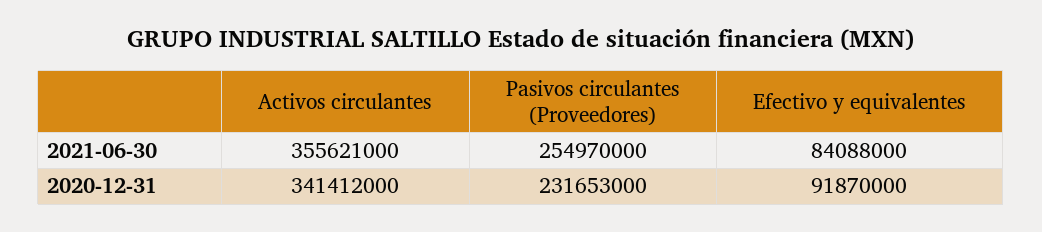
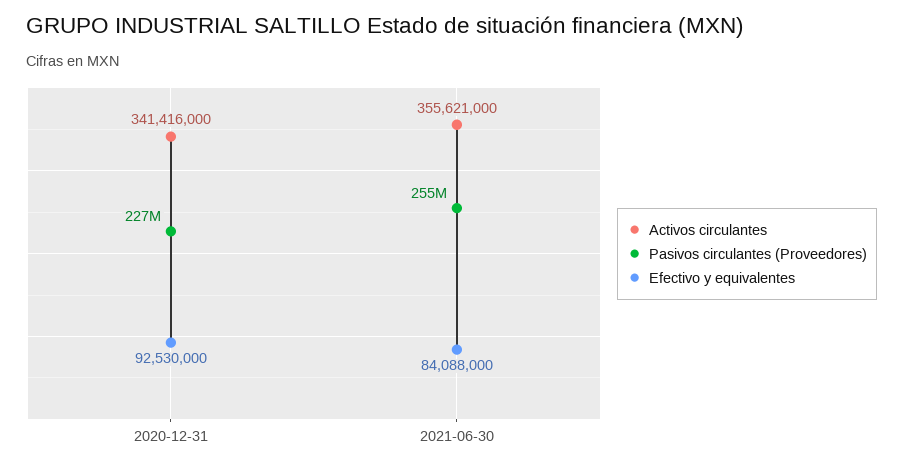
  {
    "Activos circulantes": {
      "2021-06-30": 355621000,
-     "2020-12-31": 341412000
+     "2020-12-31": 341416000
    },
    "Pasivos circulantes (Proveedores)": {
      "2021-06-30": 254970000,
-     "2020-12-31": 231653000
+     "2020-12-31": 227000000
    },
    "Efectivo y equivalentes": {
      "2021-06-30": 84088000,
-     "2020-12-31": 91870000
+     "2020-12-31": 92530000
    }
  }

